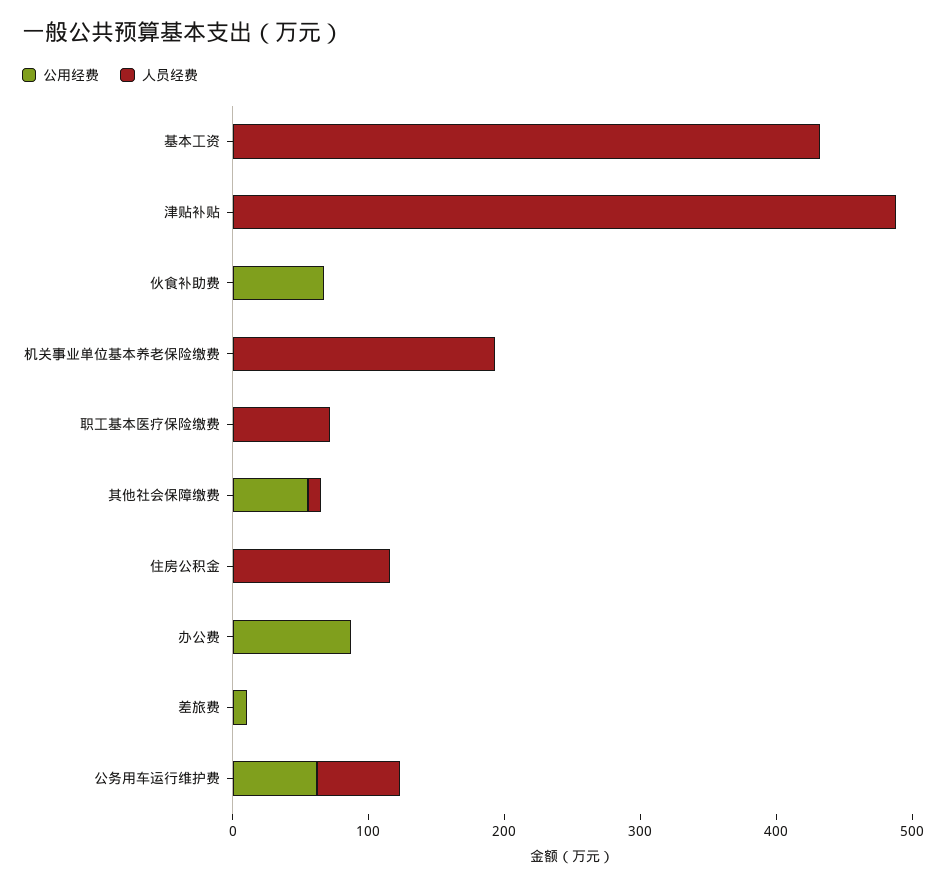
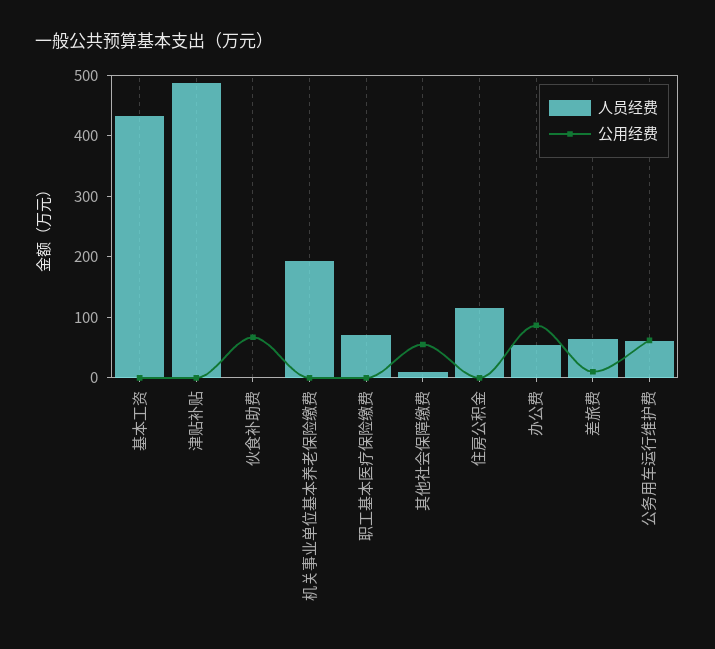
  {
    "公用经费": {
      "基本工资": 0,
      "津贴补贴": 0,
      "伙食补助费": 60,
      "机关事业单位基本养老保险缴费": 0,
      "职工基本医疗保险缴费": 0,
      "其他社会保障缴费": 60,
      "住房公积金": 0,
      "办公费": 80,
      "差旅费": 20,
      "公务用车运行维护费": 60
    },
    "人员经费": {
      "基本工资": 440,
      "津贴补贴": 480,
      "伙食补助费": 0,
      "机关事业单位基本养老保险缴费": 200,
      "职工基本医疗保险缴费": 80,
      "其他社会保障缴费": 20,
      "住房公积金": 120,
-     "办公费": 0,
+     "办公费": 60,
-     "差旅费": 0,
+     "差旅费": 60,
      "公务用车运行维护费": 60
    }
  }

